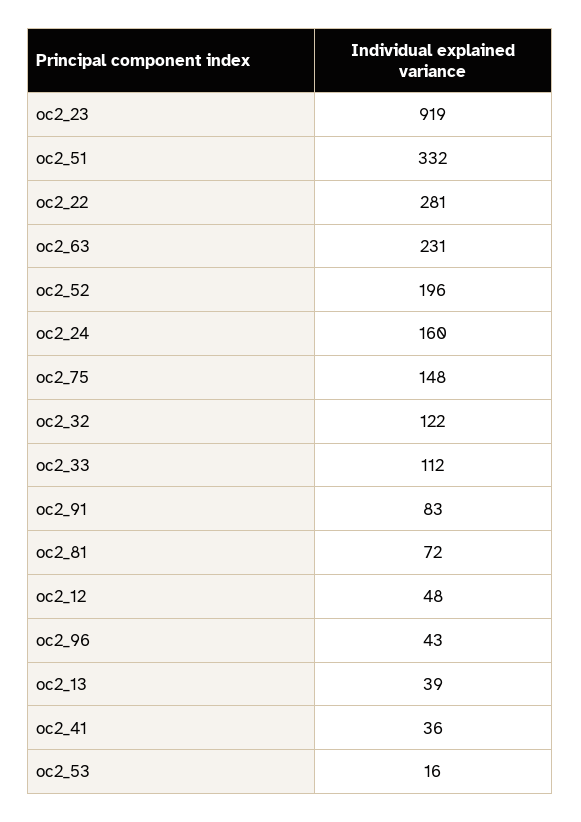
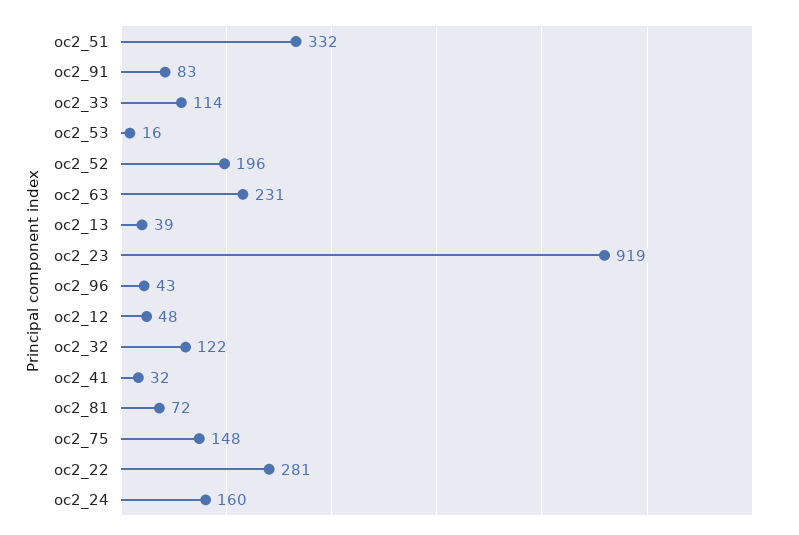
  {
    "oc2_23": 919,
    "oc2_51": 332,
    "oc2_22": 281,
    "oc2_63": 231,
    "oc2_52": 196,
    "oc2_24": 160,
    "oc2_75": 148,
    "oc2_32": 122,
-   "oc2_33": 112,
+   "oc2_33": 114,
    "oc2_91": 83,
    "oc2_81": 72,
    "oc2_12": 48,
    "oc2_96": 43,
    "oc2_13": 39,
-   "oc2_41": 36,
+   "oc2_41": 32,
    "oc2_53": 16
  }

